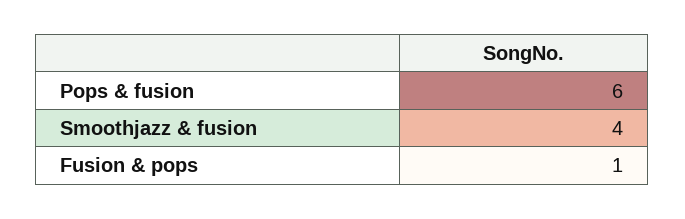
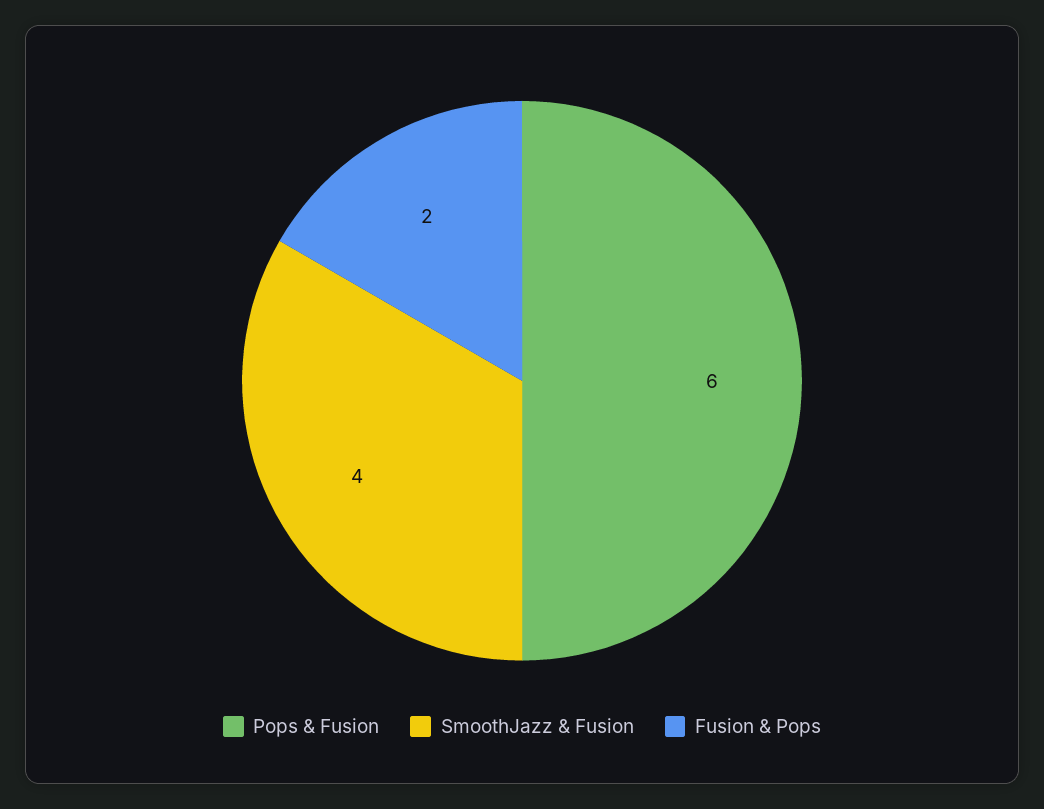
  {
    "Pops & fusion": 6,
    "Smoothjazz & fusion": 4,
-   "Fusion & pops": 1
+   "Fusion & pops": 2
  }

